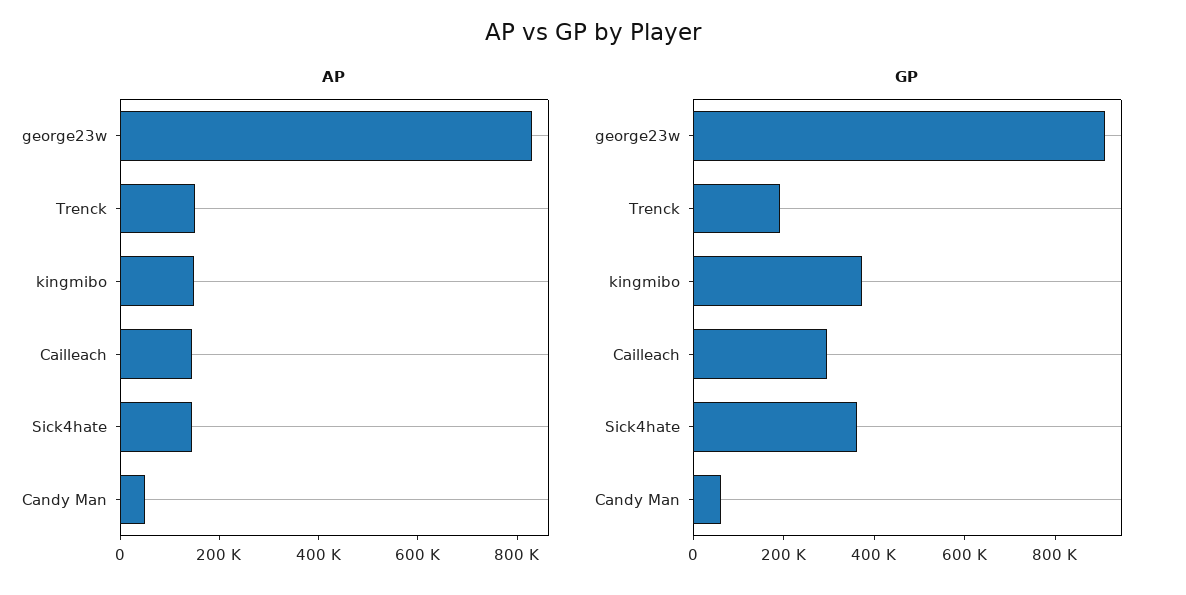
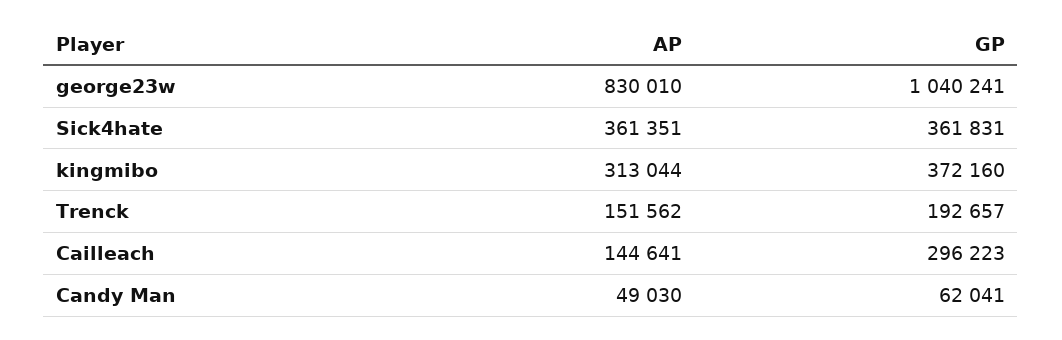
  {
    "AP": {
      "george23w": 830010,
      "Trenck": 151562,
-     "kingmibo": 150000,
+     "kingmibo": 313044,
      "Cailleach": 144641,
-     "Sick4hate": 150000,
+     "Sick4hate": 361351,
      "Candy Man": 49030
    },
    "GP": {
-     "george23w": 900000,
+     "george23w": 1040241,
      "Trenck": 192657,
      "kingmibo": 372160,
      "Cailleach": 296223,
      "Sick4hate": 361831,
      "Candy Man": 62041
    }
  }

